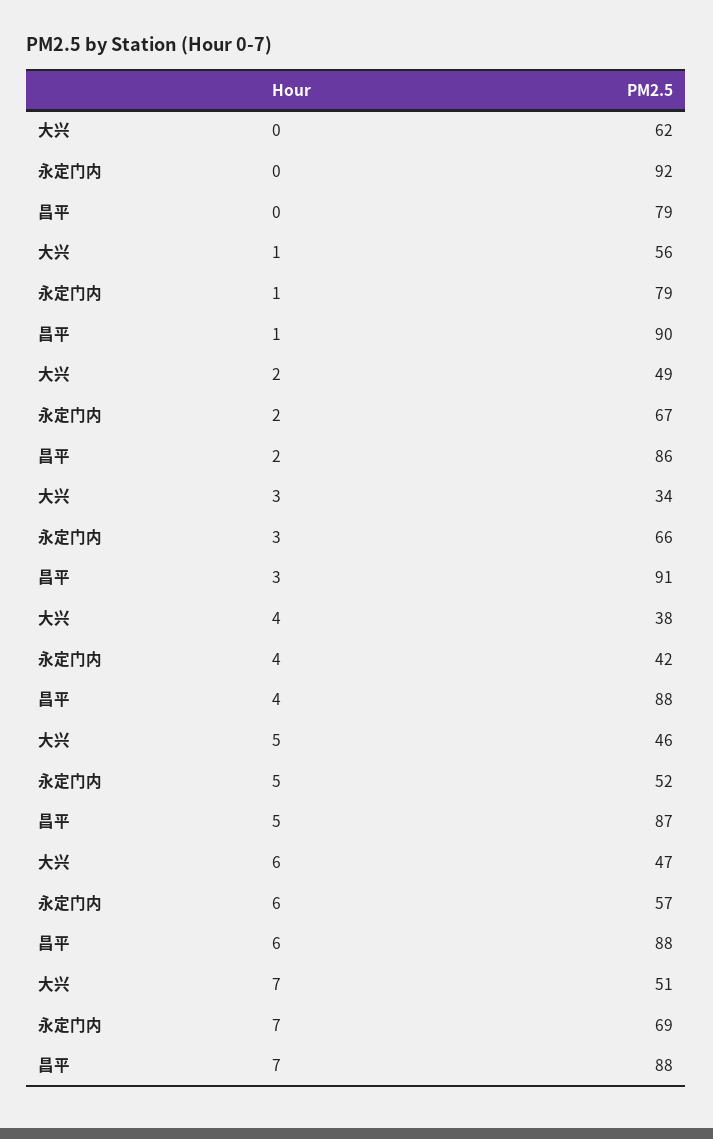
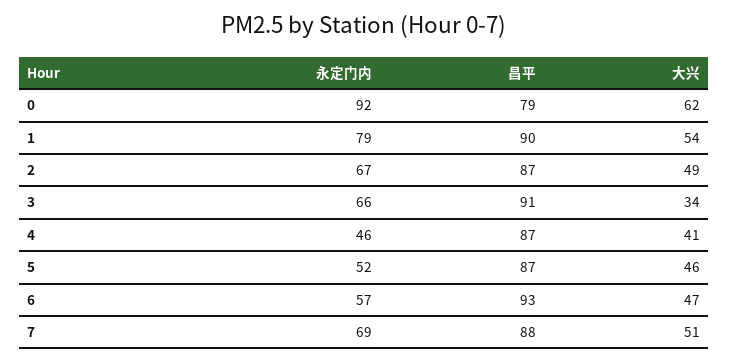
  {
    "大兴": {
      "0": 62,
-     "1": 56,
+     "1": 54,
      "2": 49,
      "3": 34,
-     "4": 38,
+     "4": 41,
      "5": 46,
      "6": 47,
      "7": 51
    },
    "永定门内": {
      "0": 92,
      "1": 79,
      "2": 67,
      "3": 66,
-     "4": 42,
+     "4": 46,
      "5": 52,
      "6": 57,
      "7": 69
    },
    "昌平": {
      "0": 79,
      "1": 90,
-     "2": 86,
+     "2": 87,
      "3": 91,
-     "4": 88,
+     "4": 87,
      "5": 87,
-     "6": 88,
+     "6": 93,
      "7": 88
    }
  }

